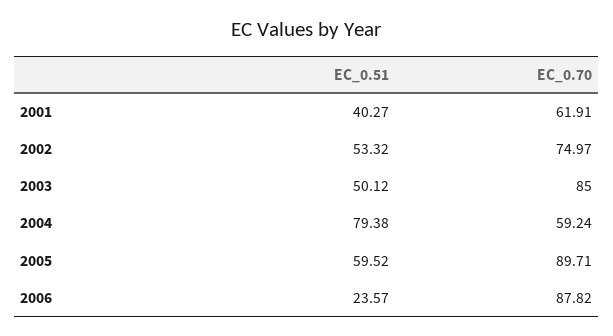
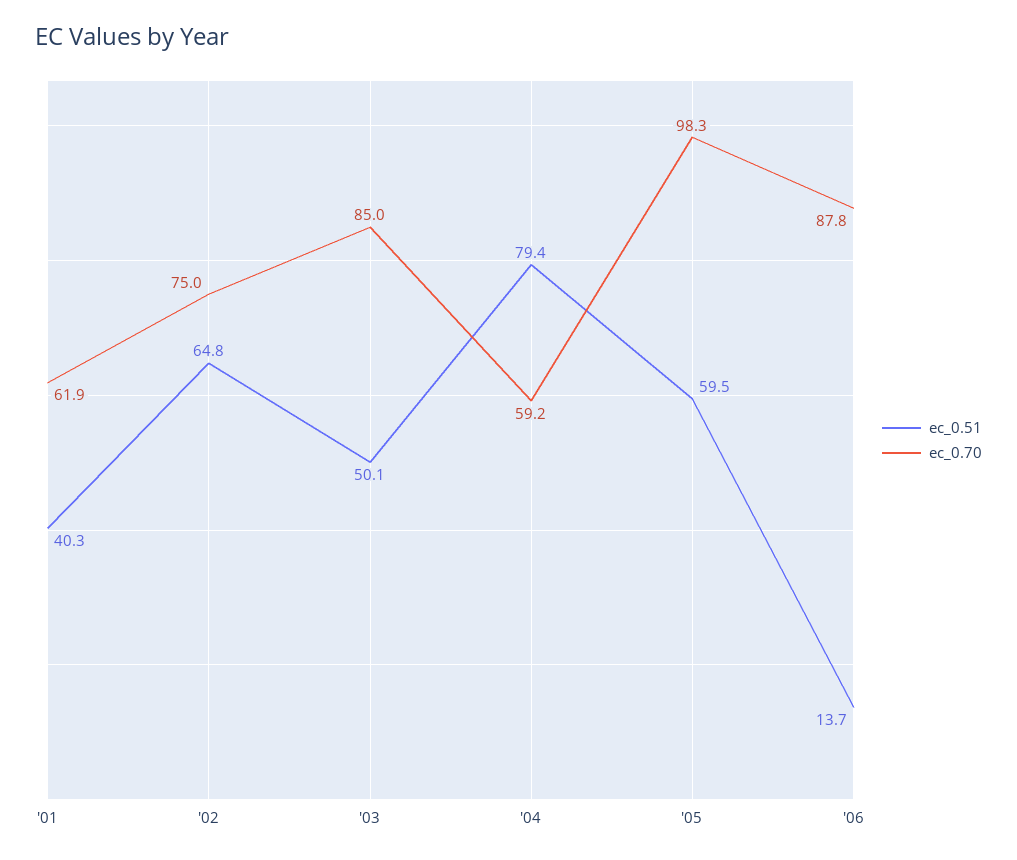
  {
    "EC_0.51": {
      "2001": 40.27,
-     "2002": 53.32,
+     "2002": 64.8,
      "2003": 50.12,
      "2004": 79.38,
      "2005": 59.52,
-     "2006": 23.57
+     "2006": 13.7
    },
    "EC_0.70": {
      "2001": 61.91,
      "2002": 74.97,
      "2003": 85,
      "2004": 59.24,
-     "2005": 89.71,
+     "2005": 98.3,
      "2006": 87.82
    }
  }

